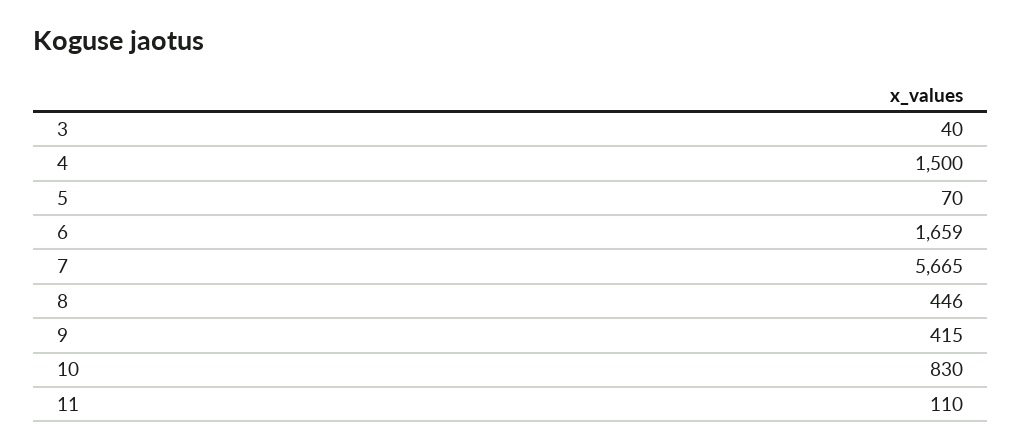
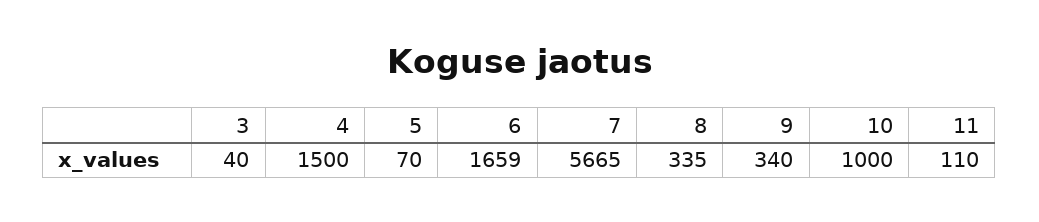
  {
    "3": 40,
    "4": 1500,
    "5": 70,
    "6": 1659,
    "7": 5665,
-   "8": 446,
+   "8": 335,
-   "9": 415,
+   "9": 340,
-   "10": 830,
+   "10": 1000,
    "11": 110
  }

